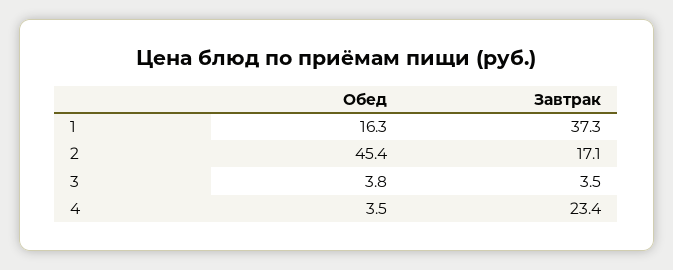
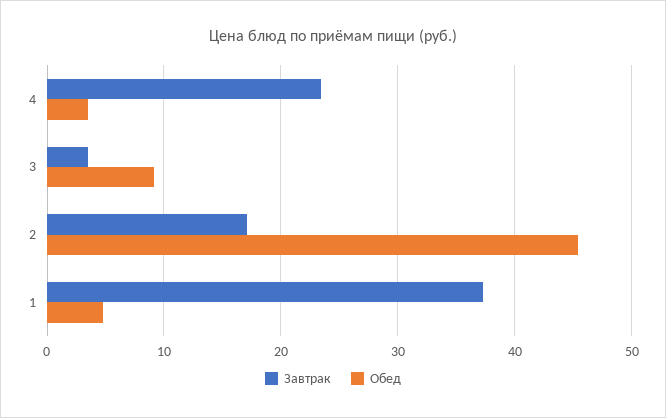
  {
    "Обед": {
-     "1": 16.3,
+     "1": 5,
      "2": 45.4,
-     "3": 3.8,
+     "3": 9,
      "4": 3.5
    },
    "Завтрак": {
      "1": 37.3,
      "2": 17.1,
      "3": 3.5,
      "4": 23.4
    }
  }

